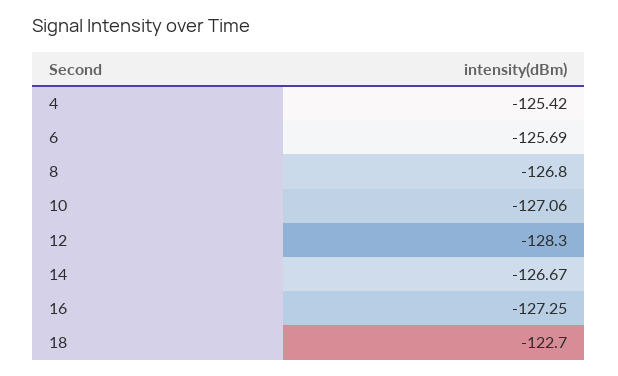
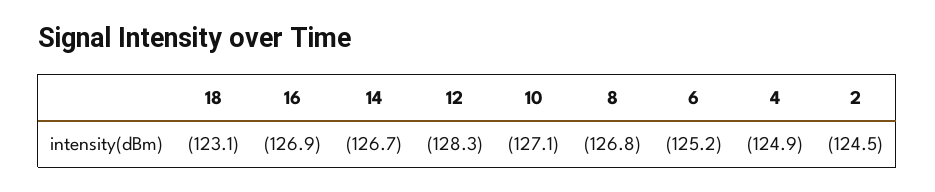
  {
-   "4": -125.42,
+   "4": -124.9,
-   "6": -125.69,
+   "6": -125.2,
    "8": -126.8,
    "10": -127.06,
    "12": -128.3,
    "14": -126.67,
-   "16": -127.25,
+   "16": -126.9,
-   "18": -122.7
+   "18": -123.1,
+   "2": -124.5
  }

